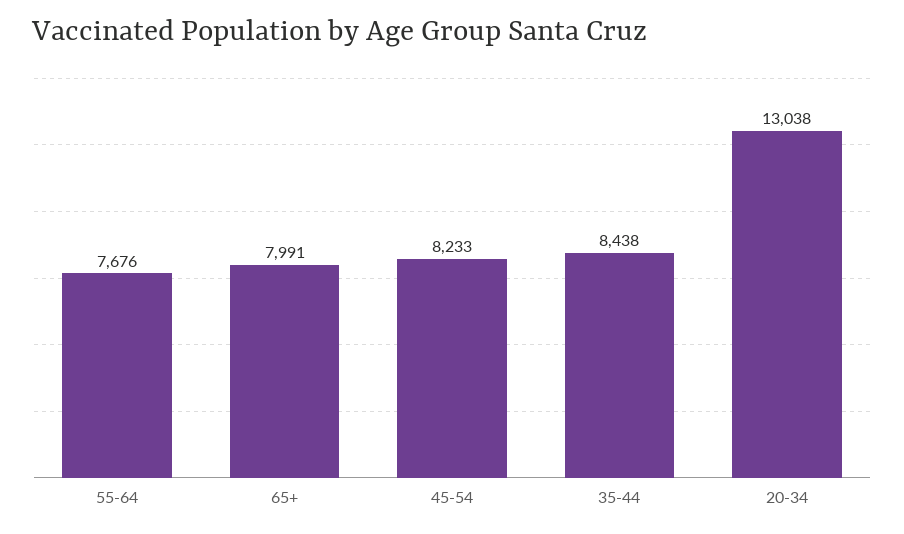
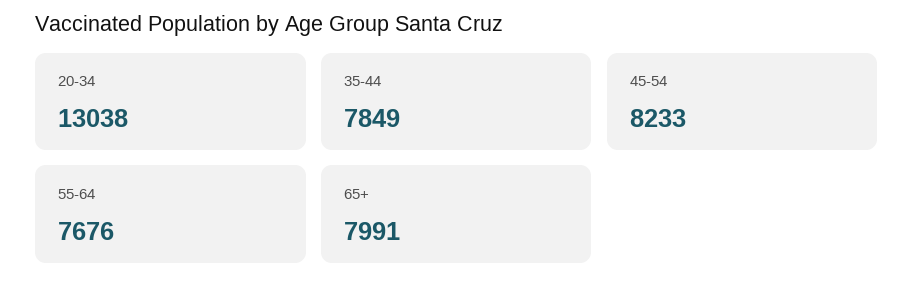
  {
    "55-64": 7676,
    "65+": 7991,
    "45-54": 8233,
-   "35-44": 8438,
+   "35-44": 7849,
    "20-34": 13038
  }

